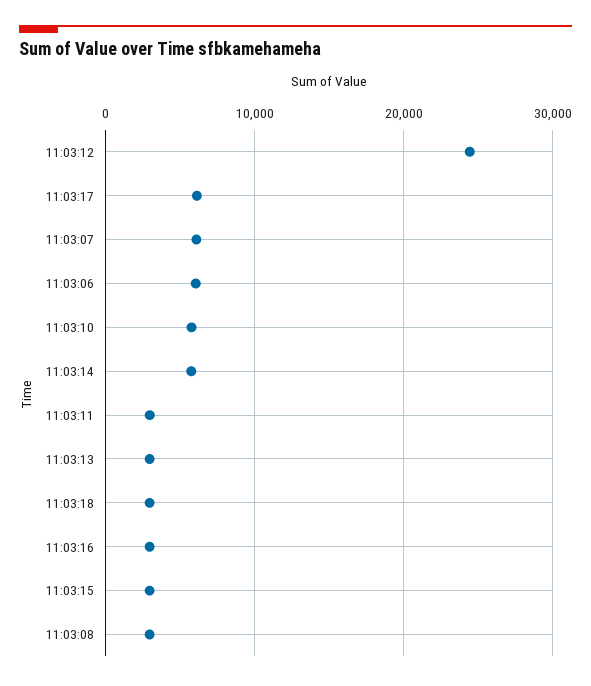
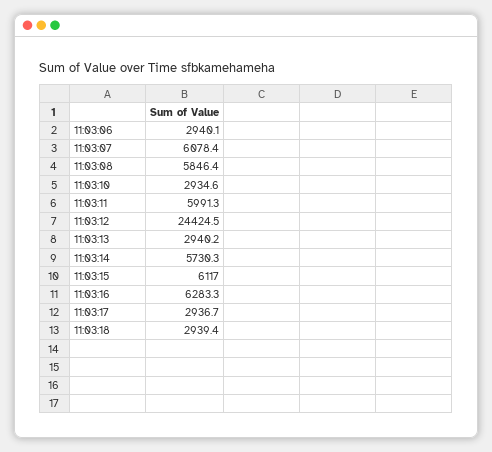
  {
    "11:03:12": 24424.5,
-   "11:03:17": 6000,
+   "11:03:17": 2936.7,
    "11:03:07": 6078.4,
-   "11:03:06": 6000,
+   "11:03:06": 2940.1,
-   "11:03:10": 6000,
+   "11:03:10": 2934.6,
    "11:03:14": 5730.3,
-   "11:03:11": 3000,
+   "11:03:11": 5991.3,
    "11:03:13": 2940.2,
    "11:03:18": 2939.4,
-   "11:03:16": 3000,
+   "11:03:16": 6283.3,
-   "11:03:15": 3000,
+   "11:03:15": 6117,
-   "11:03:08": 3000
+   "11:03:08": 5846.4
  }

